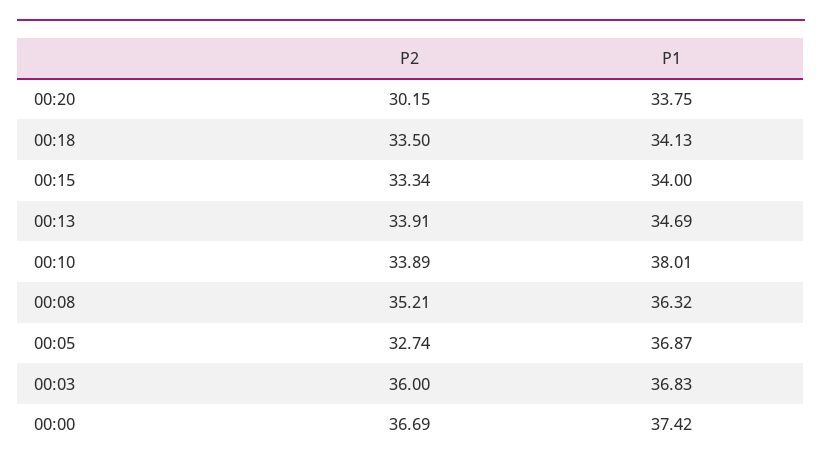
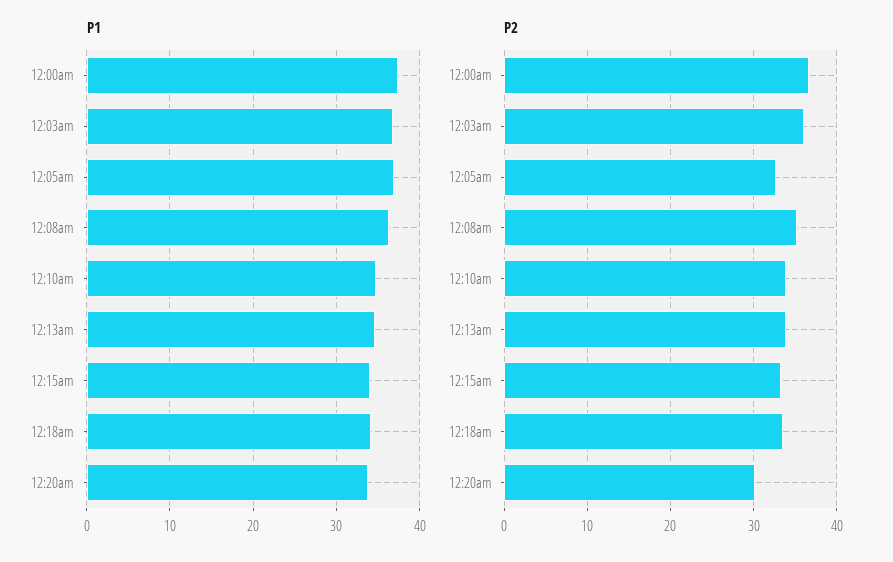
  {
    "P2": {
      "00:20": 30.15,
      "00:18": 33.5,
      "00:15": 33.34,
      "00:13": 33.91,
      "00:10": 33.89,
      "00:08": 35.21,
      "00:05": 32.74,
      "00:03": 36,
      "00:00": 36.69
    },
    "P1": {
      "00:20": 33.75,
      "00:18": 34.13,
      "00:15": 34,
      "00:13": 34.69,
-     "00:10": 38.01,
+     "00:10": 35,
      "00:08": 36.32,
      "00:05": 36.87,
      "00:03": 36.83,
      "00:00": 37.42
    }
  }

